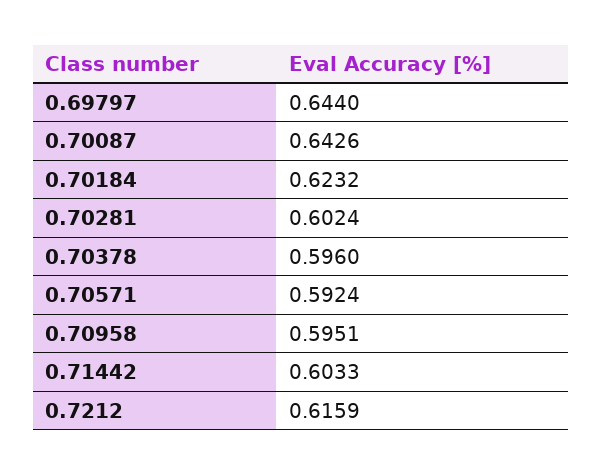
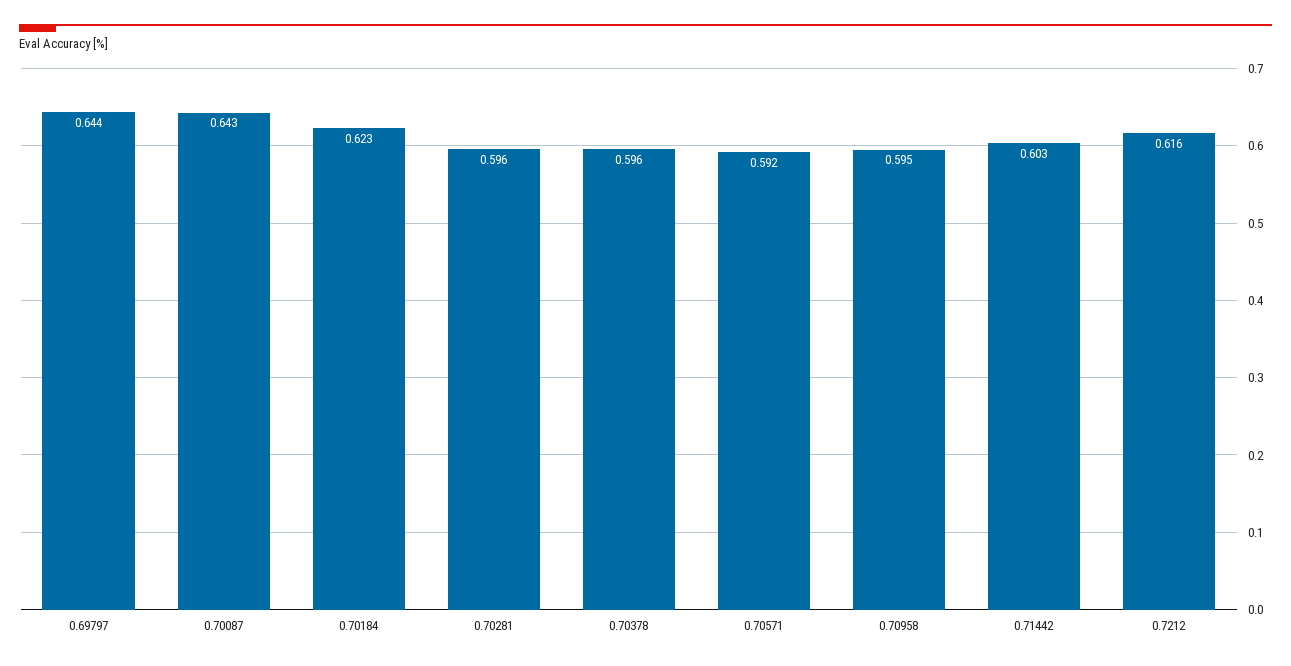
  {
    "0.69797": 0.644,
    "0.70087": 0.6426,
    "0.70184": 0.6232,
-   "0.70281": 0.6024,
+   "0.70281": 0.596,
    "0.70378": 0.596,
    "0.70571": 0.5924,
    "0.70958": 0.5951,
    "0.71442": 0.6033,
    "0.7212": 0.6159
  }

